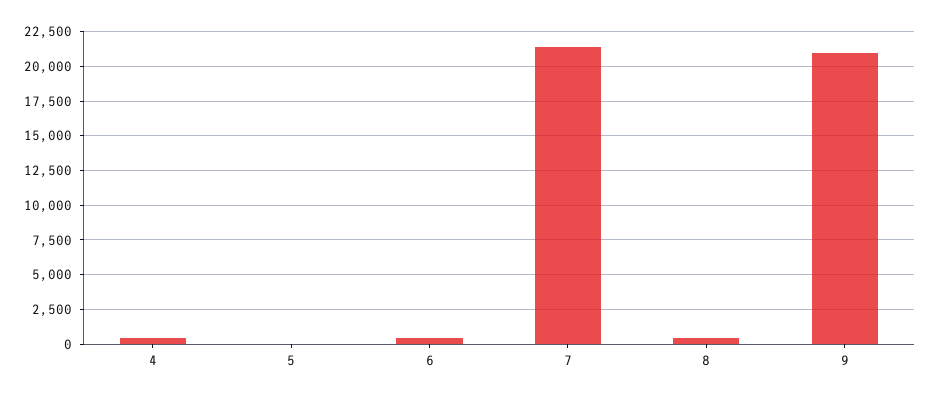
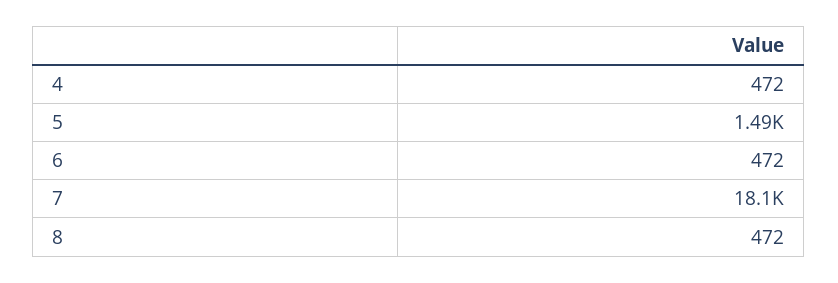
  {
    "4": 472,
-   "5": 0,
+   "5": 1490,
    "6": 472,
-   "7": 21500,
+   "7": 18100,
-   "8": 472,
+   "8": 472
-   "9": 21000
  }

